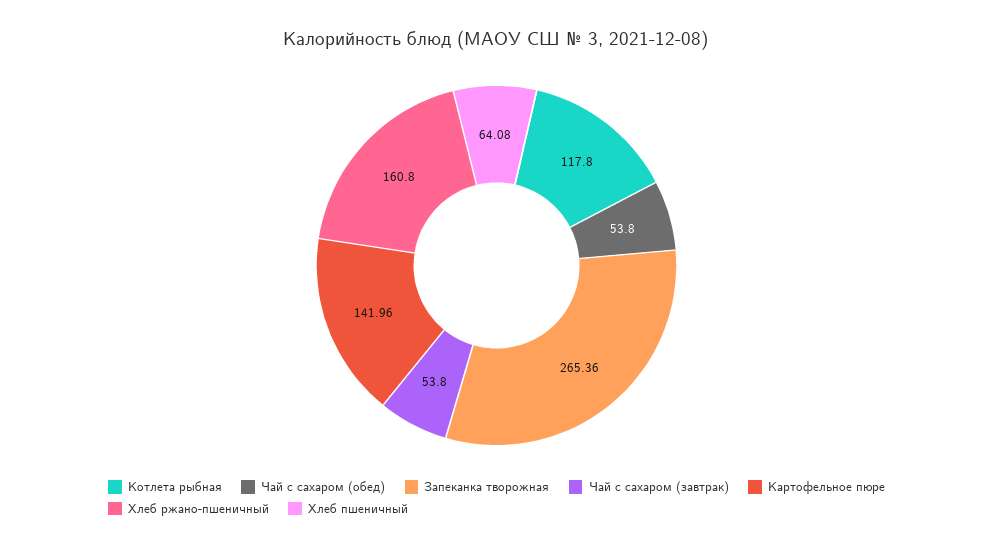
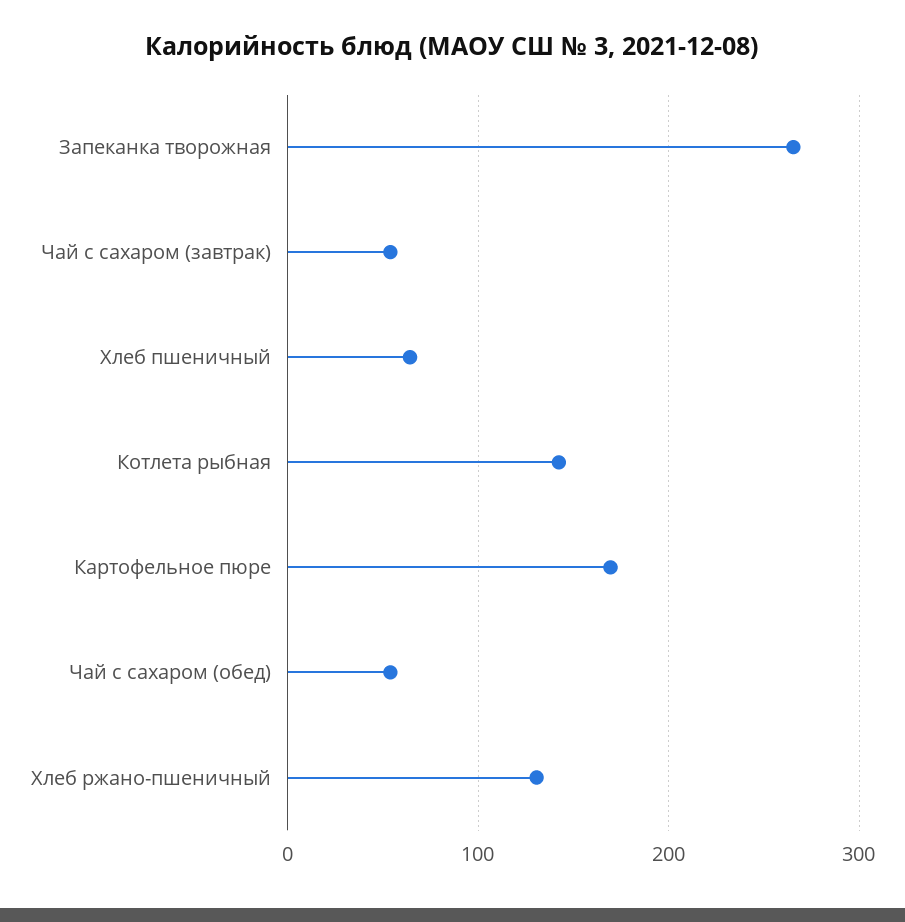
  {
-   "Котлета рыбная": 117.8,
+   "Котлета рыбная": 140,
    "Чай с сахаром (обед)": 53.8,
    "Запеканка творожная": 265.36,
    "Чай с сахаром (завтрак)": 53.8,
-   "Картофельное пюре": 141.96,
+   "Картофельное пюре": 170,
-   "Хлеб ржано-пшеничный": 160.8,
+   "Хлеб ржано-пшеничный": 130,
    "Хлеб пшеничный": 64.08
  }

